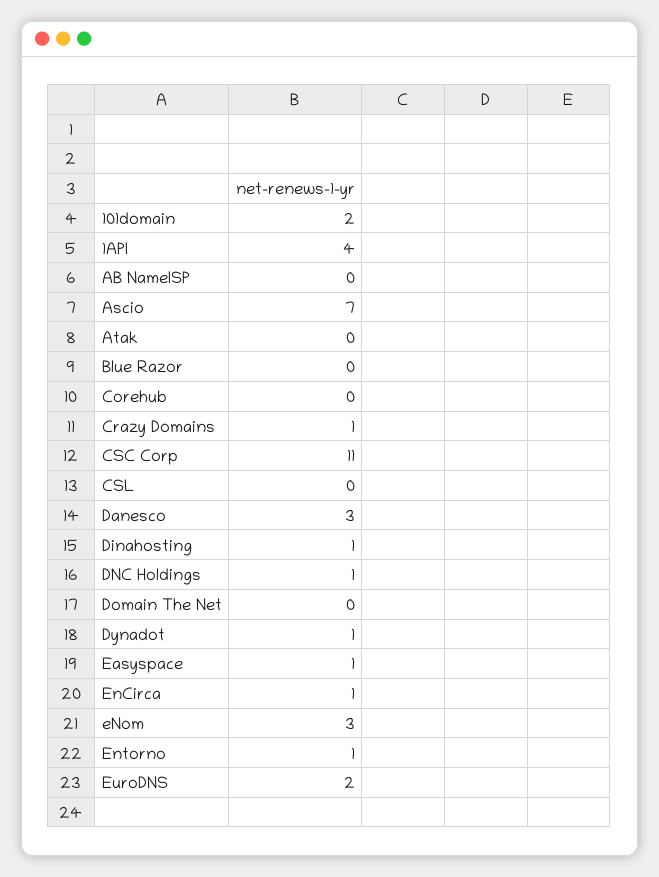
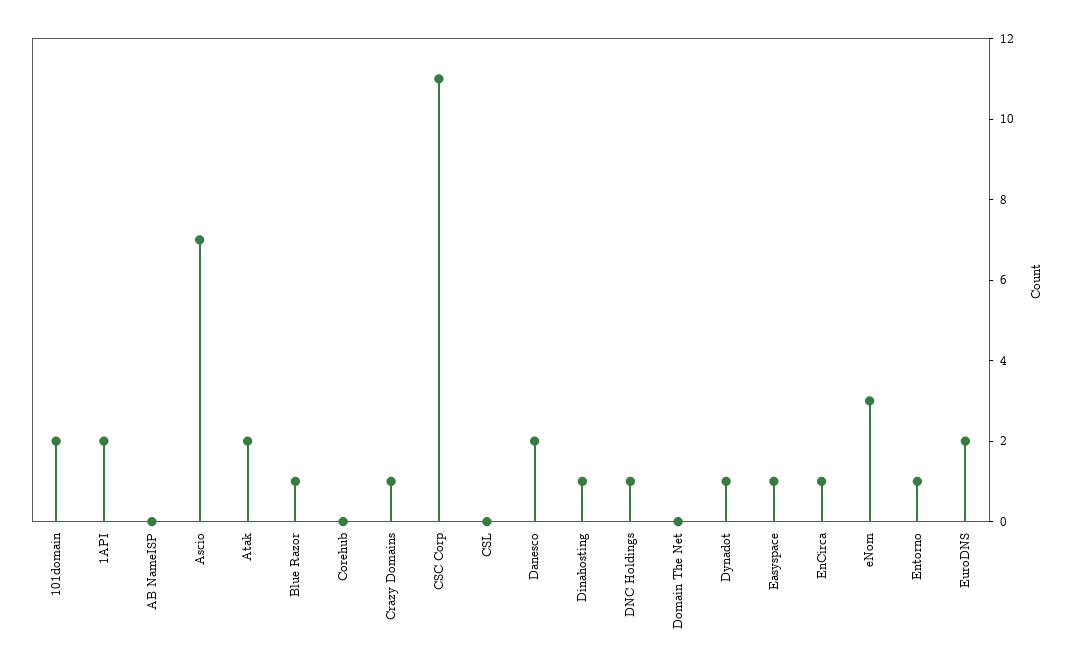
  {
    "101domain": 2,
-   "1API": 4,
+   "1API": 2,
    "AB NameISP": 0,
    "Ascio": 7,
-   "Atak": 0,
+   "Atak": 2,
-   "Blue Razor": 0,
+   "Blue Razor": 1,
    "Corehub": 0,
    "Crazy Domains": 1,
    "CSC Corp": 11,
    "CSL": 0,
-   "Danesco": 3,
+   "Danesco": 2,
    "Dinahosting": 1,
    "DNC Holdings": 1,
    "Domain The Net": 0,
    "Dynadot": 1,
    "Easyspace": 1,
    "EnCirca": 1,
    "eNom": 3,
    "Entorno": 1,
    "EuroDNS": 2
  }

